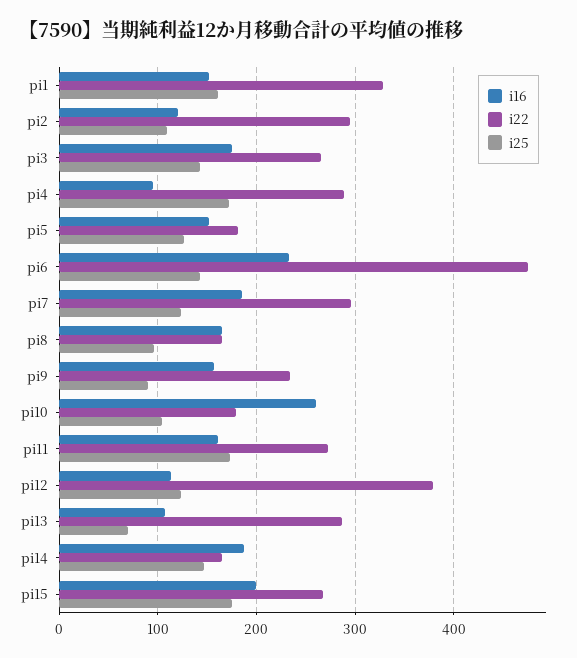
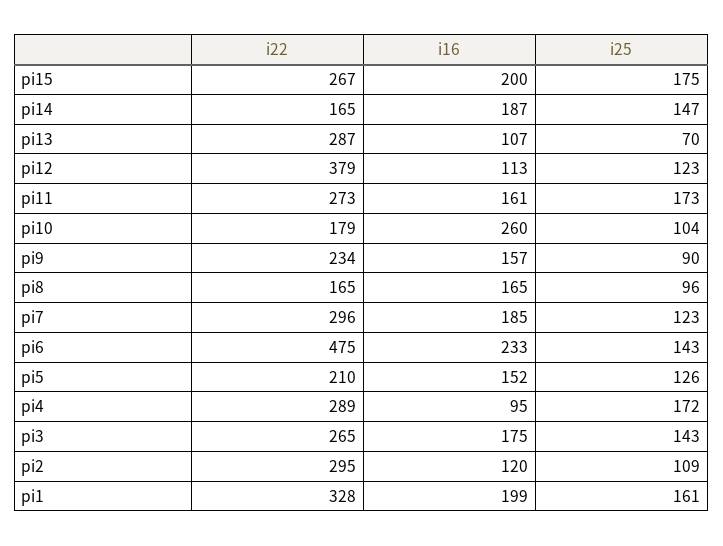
  {
    "i16": {
-     "pi1": 150,
+     "pi1": 199,
      "pi2": 120,
      "pi3": 175,
      "pi4": 95,
      "pi5": 152,
      "pi6": 233,
      "pi7": 185,
      "pi8": 165,
      "pi9": 157,
      "pi10": 260,
      "pi11": 161,
      "pi12": 113,
      "pi13": 107,
      "pi14": 187,
      "pi15": 200
    },
    "i22": {
      "pi1": 328,
      "pi2": 295,
      "pi3": 265,
      "pi4": 289,
-     "pi5": 180,
+     "pi5": 210,
      "pi6": 475,
      "pi7": 296,
      "pi8": 165,
      "pi9": 234,
      "pi10": 179,
      "pi11": 273,
      "pi12": 379,
      "pi13": 287,
      "pi14": 165,
      "pi15": 267
    },
    "i25": {
      "pi1": 161,
      "pi2": 109,
      "pi3": 143,
      "pi4": 172,
      "pi5": 126,
      "pi6": 143,
      "pi7": 123,
      "pi8": 96,
      "pi9": 90,
      "pi10": 104,
      "pi11": 173,
      "pi12": 123,
      "pi13": 70,
      "pi14": 147,
      "pi15": 175
    }
  }

